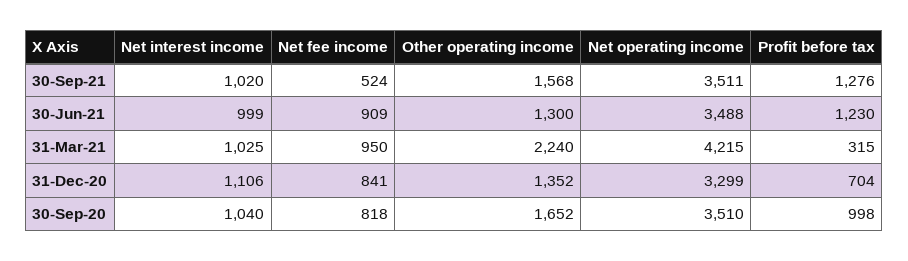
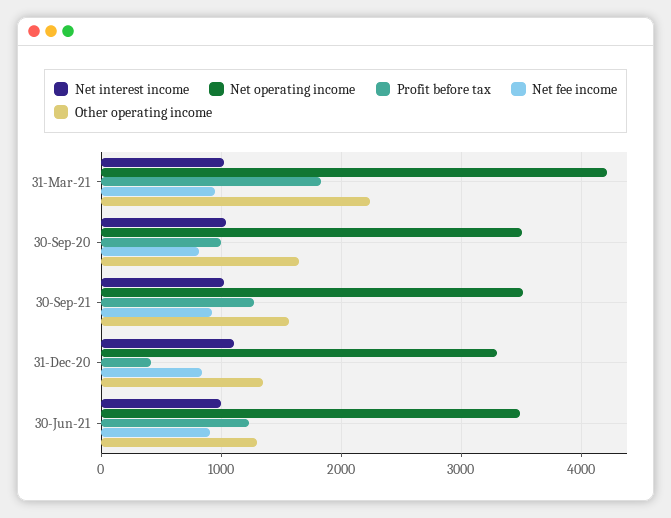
  {
    "Net interest income": {
      "30-Sep-21": 1020,
      "30-Jun-21": 999,
      "31-Mar-21": 1025,
      "31-Dec-20": 1106,
      "30-Sep-20": 1040
    },
    "Net fee income": {
-     "30-Sep-21": 524,
+     "30-Sep-21": 900,
      "30-Jun-21": 909,
      "31-Mar-21": 950,
      "31-Dec-20": 841,
      "30-Sep-20": 818
    },
    "Other operating income": {
      "30-Sep-21": 1568,
      "30-Jun-21": 1300,
      "31-Mar-21": 2240,
      "31-Dec-20": 1352,
      "30-Sep-20": 1652
    },
    "Net operating income": {
      "30-Sep-21": 3511,
      "30-Jun-21": 3488,
      "31-Mar-21": 4215,
      "31-Dec-20": 3299,
      "30-Sep-20": 3510
    },
    "Profit before tax": {
      "30-Sep-21": 1276,
      "30-Jun-21": 1230,
-     "31-Mar-21": 315,
+     "31-Mar-21": 1800,
-     "31-Dec-20": 704,
+     "31-Dec-20": 400,
      "30-Sep-20": 998
    }
  }

